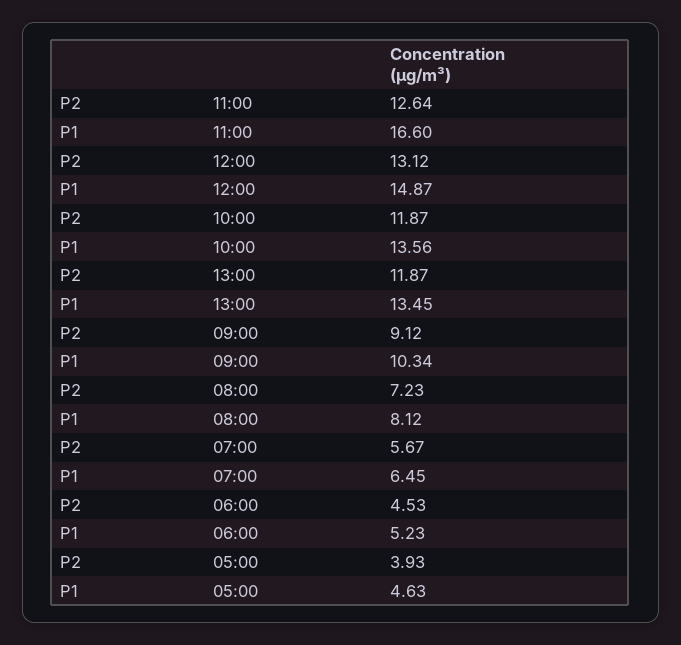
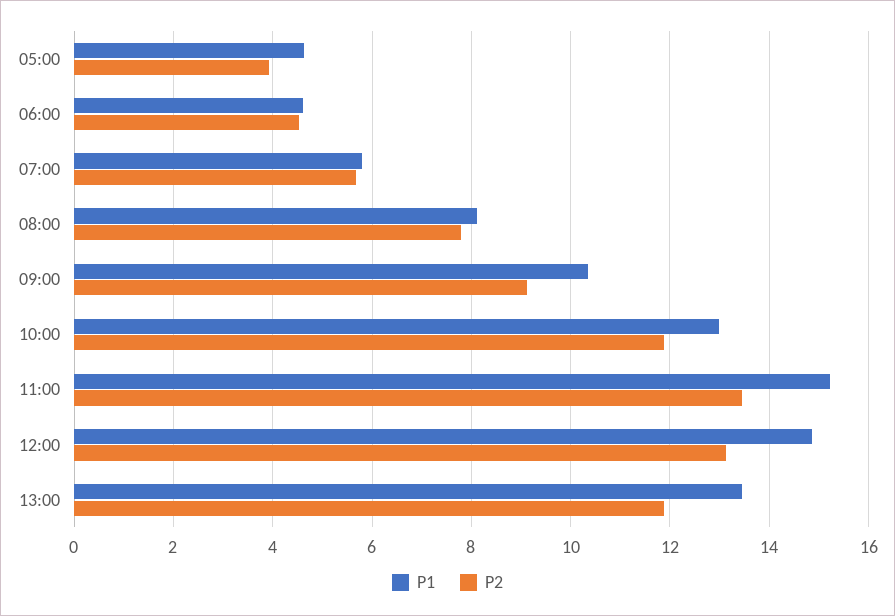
  {
    "P2": {
-     "11:00": 12.64,
+     "11:00": 13.4,
      "12:00": 13.12,
      "10:00": 11.87,
      "13:00": 11.87,
      "09:00": 9.12,
-     "08:00": 7.23,
+     "08:00": 7.8,
      "07:00": 5.67,
      "06:00": 4.53,
      "05:00": 3.93
    },
    "P1": {
-     "11:00": 16.6,
+     "11:00": 15.2,
      "12:00": 14.87,
-     "10:00": 13.56,
+     "10:00": 13,
      "13:00": 13.45,
      "09:00": 10.34,
      "08:00": 8.12,
-     "07:00": 6.45,
+     "07:00": 5.8,
-     "06:00": 5.23,
+     "06:00": 4.6,
      "05:00": 4.63
    }
  }

